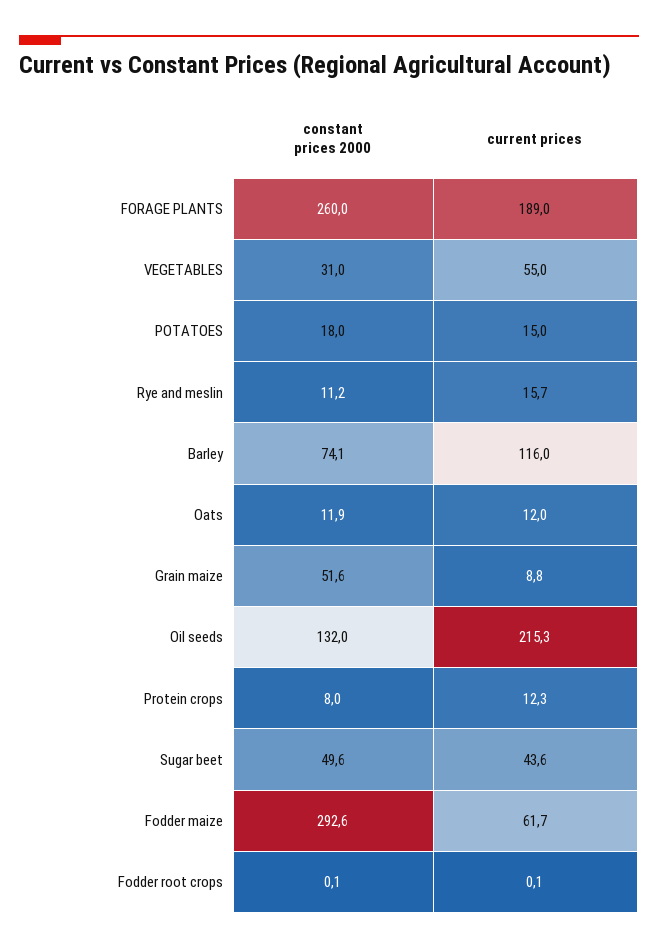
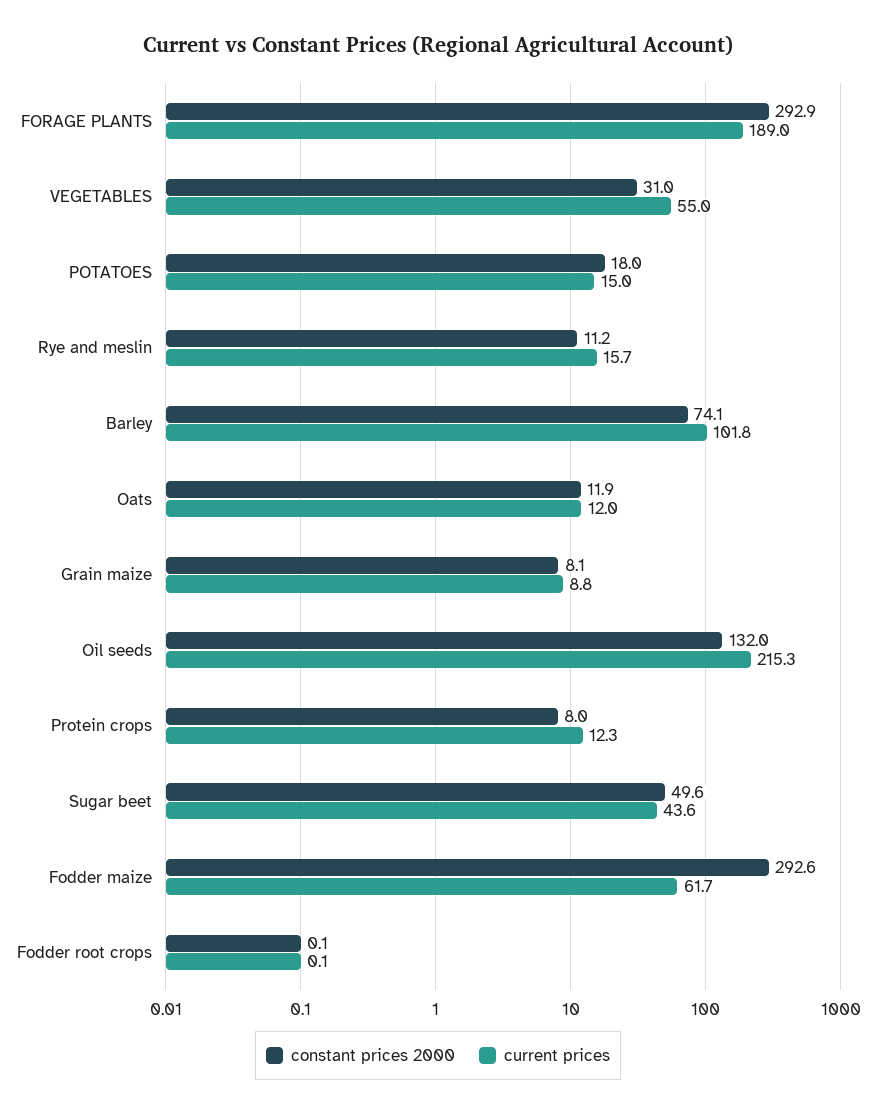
  {
    "constant prices 2000": {
-     "FORAGE PLANTS": 260,
+     "FORAGE PLANTS": 292.9,
      "VEGETABLES": 31,
      "POTATOES": 18,
      "Rye and meslin": 11.2,
      "Barley": 74.1,
      "Oats": 11.9,
-     "Grain maize": 51.6,
+     "Grain maize": 8.1,
      "Oil seeds": 132,
      "Protein crops": 8,
      "Sugar beet": 49.6,
      "Fodder maize": 292.6,
      "Fodder root crops": 0.1
    },
    "current prices": {
      "FORAGE PLANTS": 189,
      "VEGETABLES": 55,
      "POTATOES": 15,
      "Rye and meslin": 15.7,
-     "Barley": 116,
+     "Barley": 101.8,
      "Oats": 12,
      "Grain maize": 8.8,
      "Oil seeds": 215.3,
      "Protein crops": 12.3,
      "Sugar beet": 43.6,
      "Fodder maize": 61.7,
      "Fodder root crops": 0.1
    }
  }

